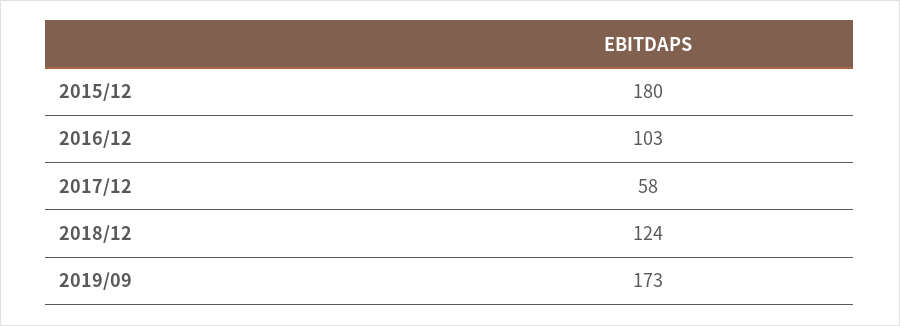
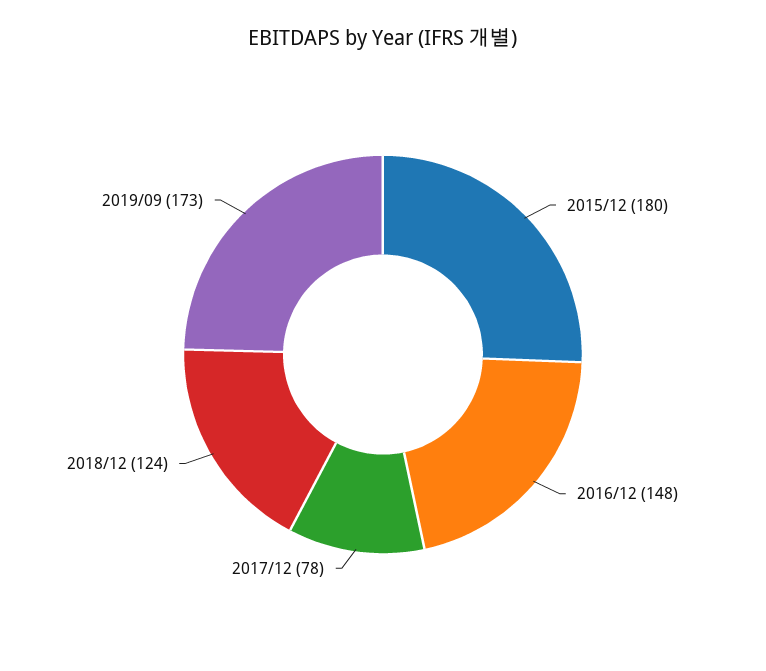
  {
    "2015/12": 180,
-   "2016/12": 103,
+   "2016/12": 148,
-   "2017/12": 58,
+   "2017/12": 78,
    "2018/12": 124,
    "2019/09": 173
  }

